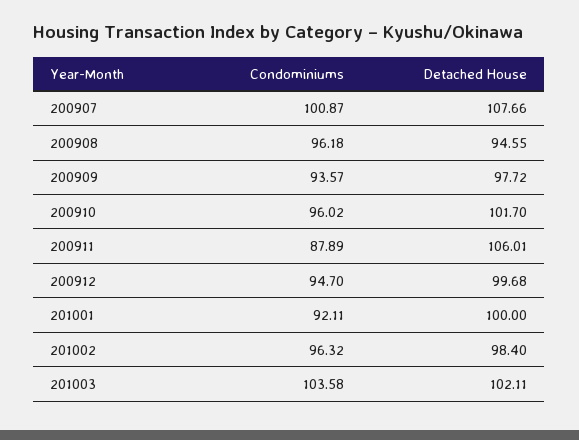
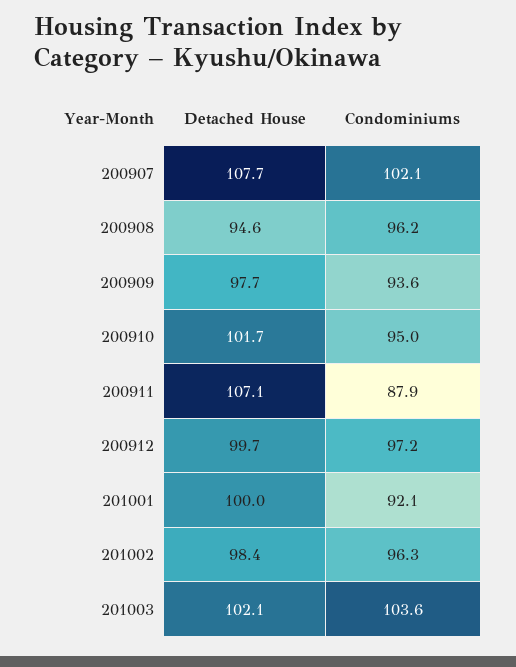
  {
    "Condominiums": {
-     "200907": 100.87,
+     "200907": 102.1,
      "200908": 96.18,
      "200909": 93.57,
-     "200910": 96.02,
+     "200910": 95,
      "200911": 87.89,
-     "200912": 94.7,
+     "200912": 97.2,
      "201001": 92.11,
      "201002": 96.32,
      "201003": 103.58
    },
    "Detached House": {
      "200907": 107.66,
      "200908": 94.55,
      "200909": 97.72,
      "200910": 101.7,
-     "200911": 106.01,
+     "200911": 107.1,
      "200912": 99.68,
      "201001": 100,
      "201002": 98.4,
      "201003": 102.11
    }
  }

